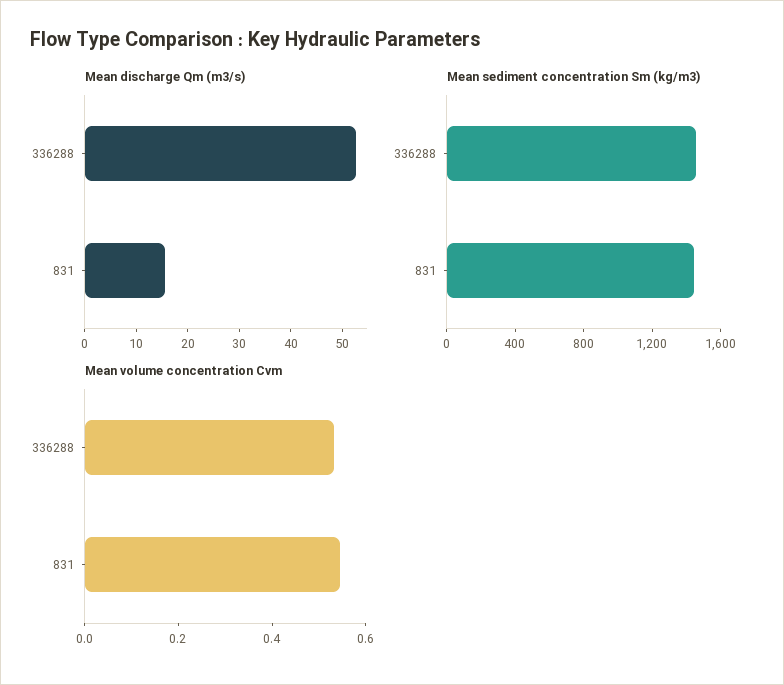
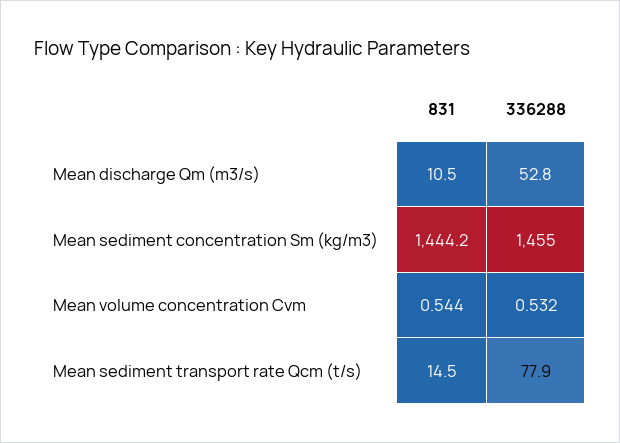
  {
    "Mean discharge Qm (m3/s)": {
      "336288": 52.8,
-     "831": 16
+     "831": 10.5
    },
    "Mean sediment concentration Sm (kg/m3)": {
      "336288": 1455,
      "831": 1444.2
    },
    "Mean volume concentration Cvm": {
      "336288": 0.532,
      "831": 0.544
-   }
+   },
+   "Mean sediment transport rate Qcm (t/s)": {
+     "831": 14.5,
+     "336288": 77.9
+   }
  }

